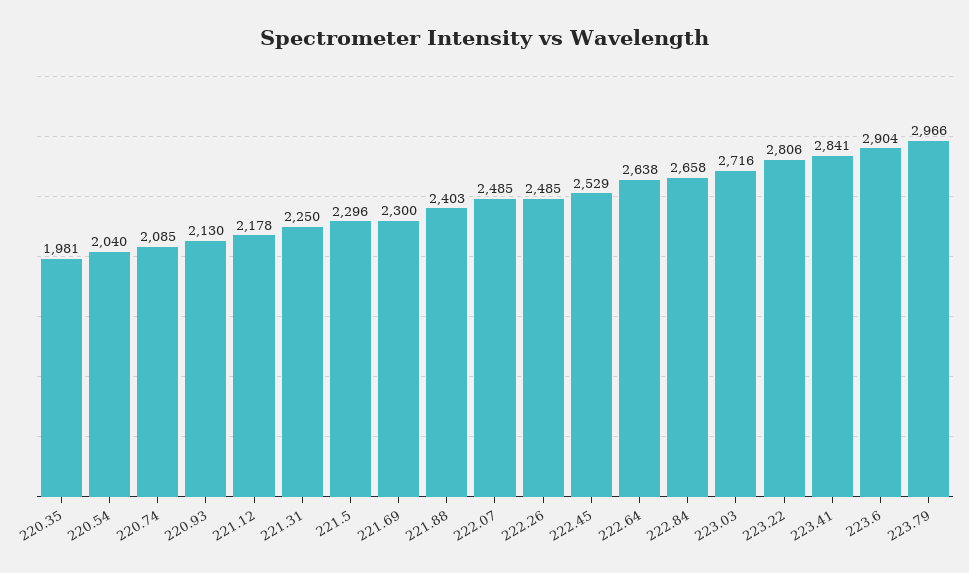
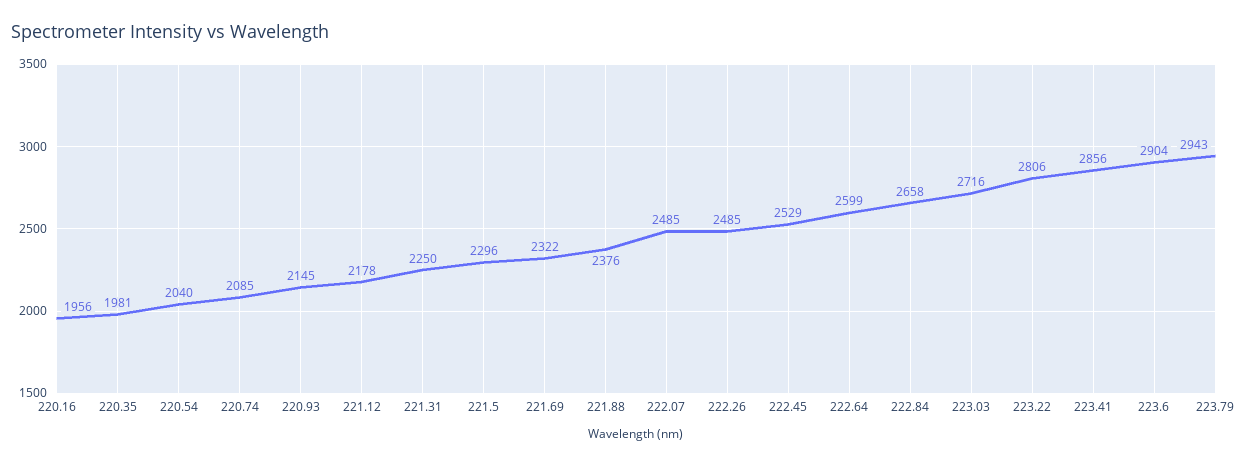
  {
    "220.35": 1981,
    "220.54": 2040,
    "220.74": 2085,
-   "220.93": 2130,
+   "220.93": 2145,
    "221.12": 2178,
    "221.31": 2250,
    "221.5": 2296,
-   "221.69": 2300,
+   "221.69": 2322,
-   "221.88": 2403,
+   "221.88": 2376,
    "222.07": 2485,
    "222.26": 2485,
    "222.45": 2529,
-   "222.64": 2638,
+   "222.64": 2599,
    "222.84": 2658,
    "223.03": 2716,
    "223.22": 2806,
-   "223.41": 2841,
+   "223.41": 2856,
    "223.6": 2904,
-   "223.79": 2966
+   "223.79": 2943,
+   "220.16": 1956
  }

